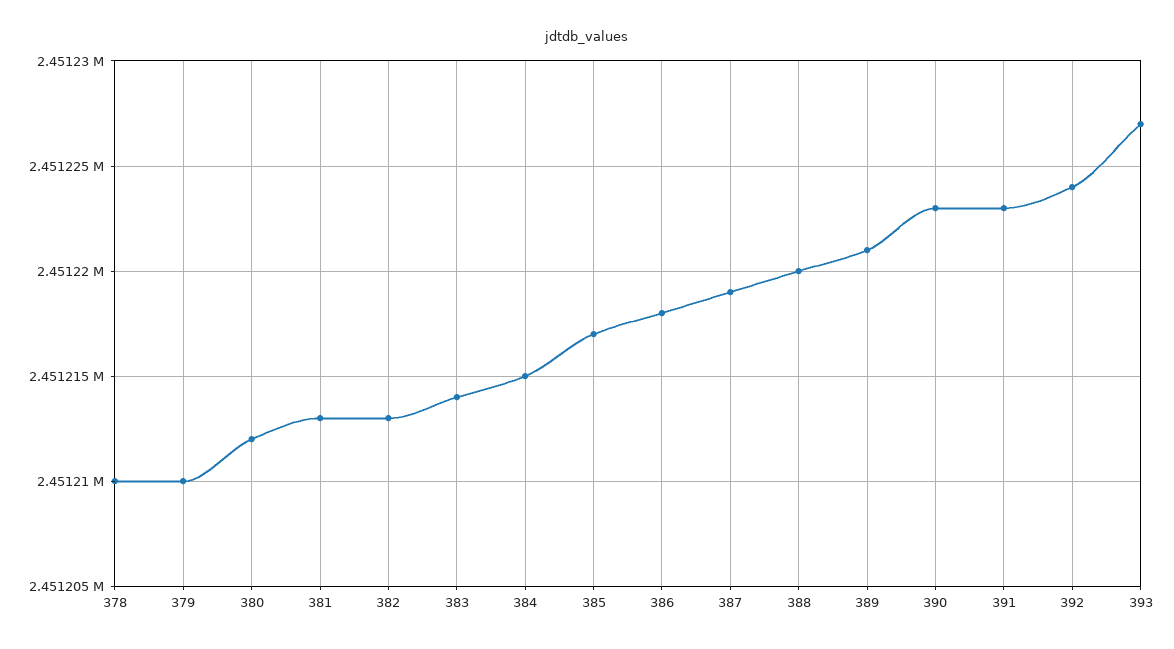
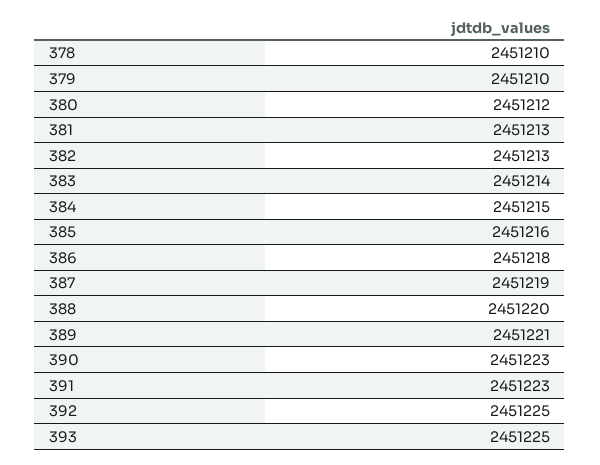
  {
    "378": 2451210,
    "379": 2451210,
    "380": 2451212,
    "381": 2451213,
    "382": 2451213,
    "383": 2451214,
    "384": 2451215,
-   "385": 2451217,
+   "385": 2451216,
    "386": 2451218,
    "387": 2451219,
    "388": 2451220,
    "389": 2451221,
    "390": 2451223,
    "391": 2451223,
-   "392": 2451224,
+   "392": 2451225,
-   "393": 2451227
+   "393": 2451225
  }

